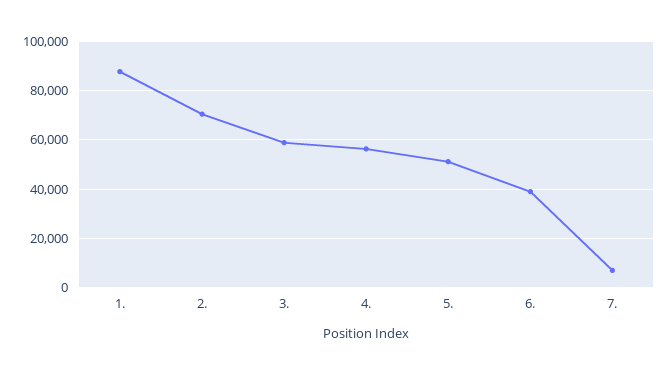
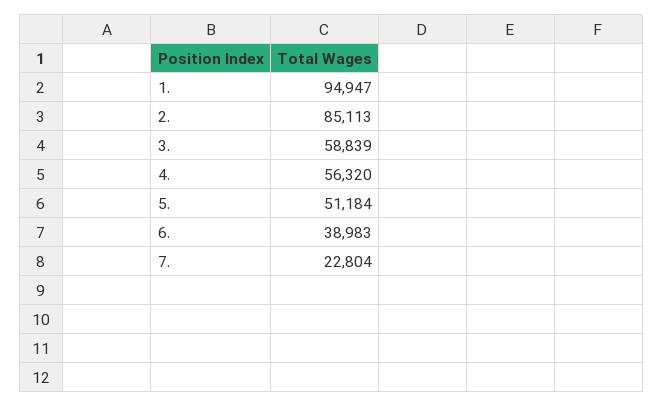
  {
-   "1.": 87500,
+   "1.": 94947,
-   "2.": 70000,
+   "2.": 85113,
    "3.": 58839,
    "4.": 56320,
    "5.": 51184,
    "6.": 38983,
-   "7.": 7500
+   "7.": 22804
  }

